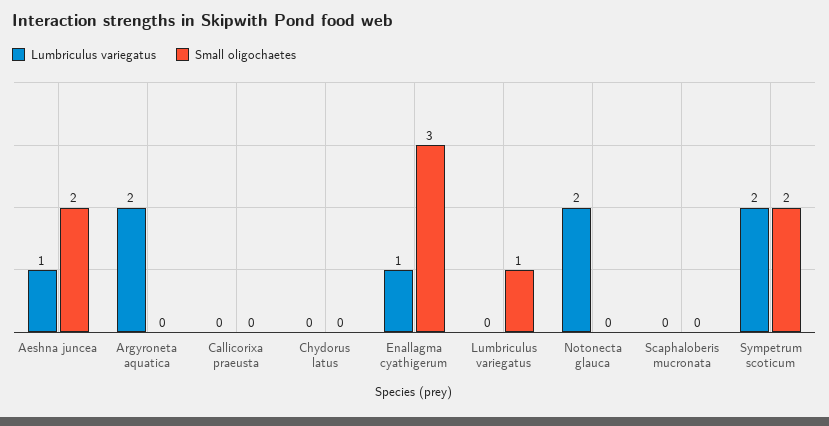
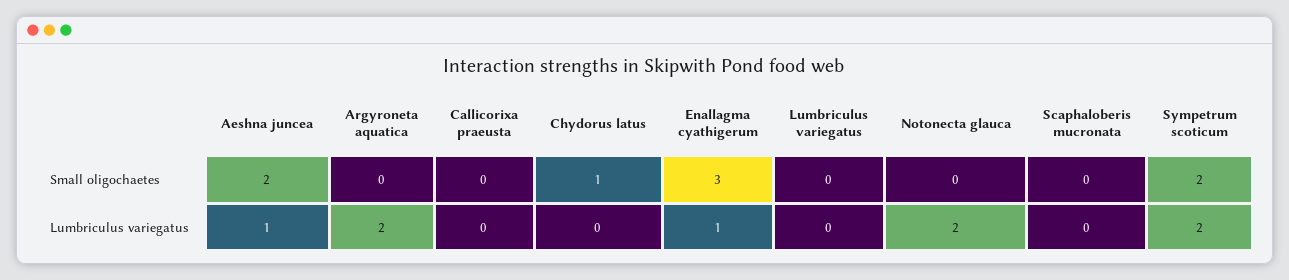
  {
    "Lumbriculus variegatus": {
      "Aeshna juncea": 1,
      "Argyroneta aquatica": 2,
      "Callicorixa praeusta": 0,
      "Chydorus latus": 0,
      "Enallagma cyathigerum": 1,
      "Lumbriculus variegatus": 0,
      "Notonecta glauca": 2,
      "Scaphaloberis mucronata": 0,
      "Sympetrum scoticum": 2
    },
    "Small oligochaetes": {
      "Aeshna juncea": 2,
      "Argyroneta aquatica": 0,
      "Callicorixa praeusta": 0,
-     "Chydorus latus": 0,
+     "Chydorus latus": 1,
      "Enallagma cyathigerum": 3,
-     "Lumbriculus variegatus": 1,
+     "Lumbriculus variegatus": 0,
      "Notonecta glauca": 0,
      "Scaphaloberis mucronata": 0,
      "Sympetrum scoticum": 2
    }
  }

